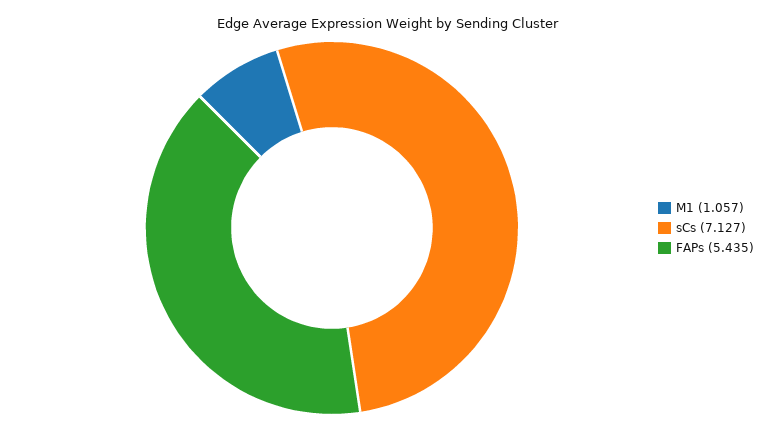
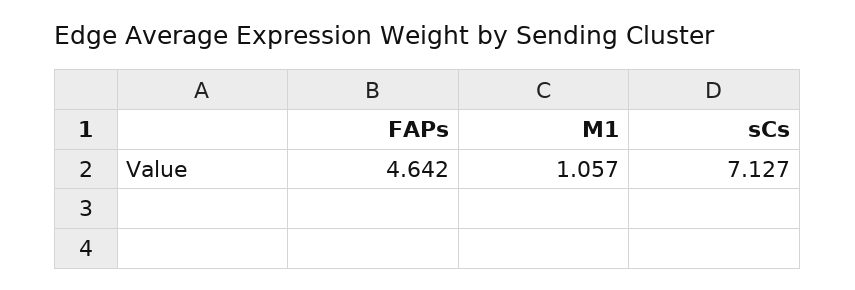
  {
    "M1": 1.057,
    "sCs": 7.127,
-   "FAPs": 5.435
+   "FAPs": 4.642
  }

